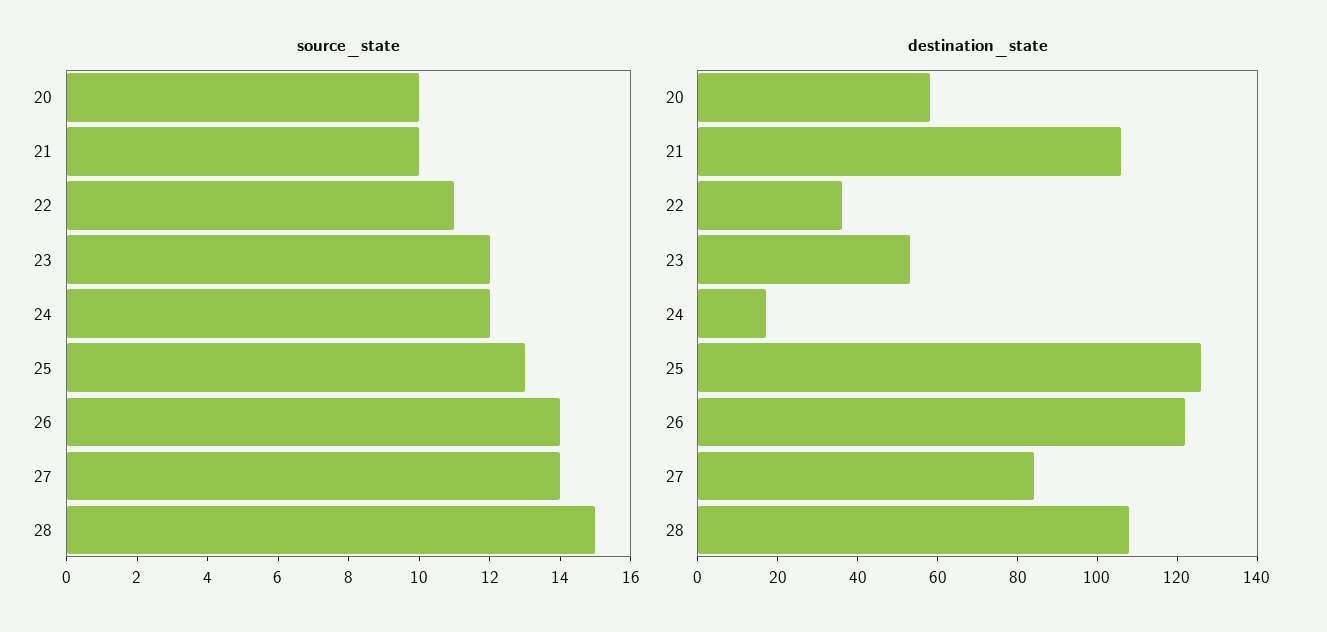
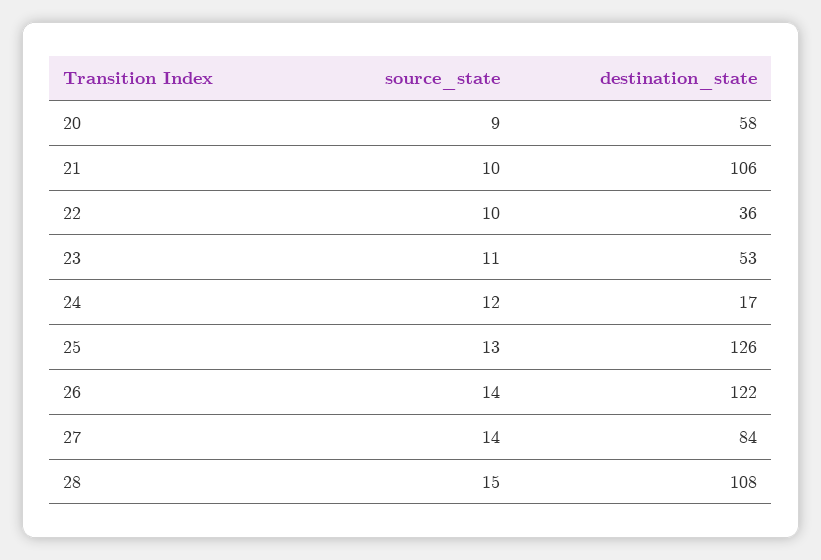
  {
    "source_state": {
-     "20": 10,
+     "20": 9,
      "21": 10,
-     "22": 11,
+     "22": 10,
-     "23": 12,
+     "23": 11,
      "24": 12,
      "25": 13,
      "26": 14,
      "27": 14,
      "28": 15
    },
    "destination_state": {
      "20": 58,
      "21": 106,
      "22": 36,
      "23": 53,
      "24": 17,
      "25": 126,
      "26": 122,
      "27": 84,
      "28": 108
    }
  }

